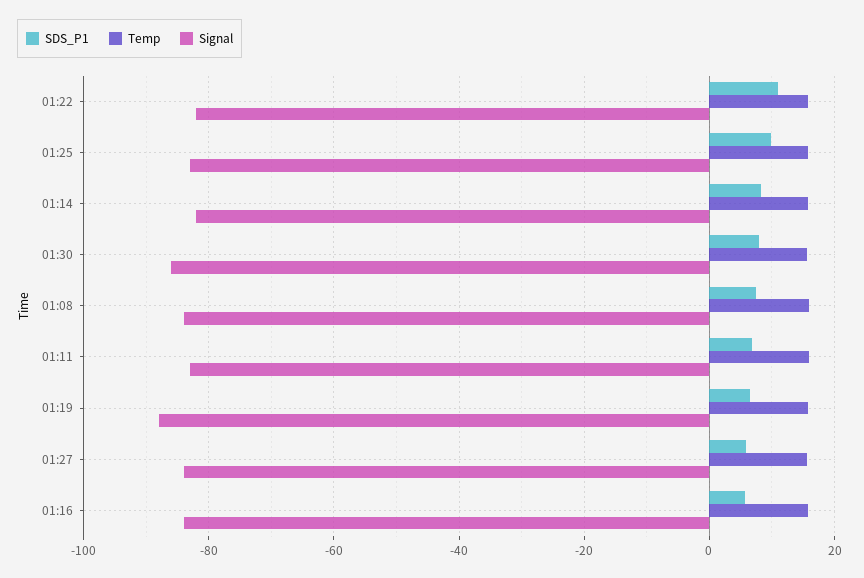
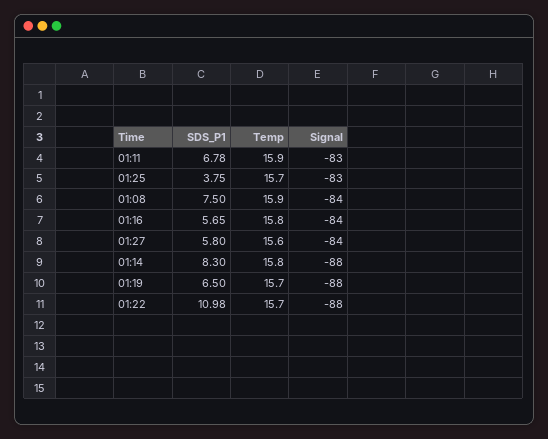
  {
    "SDS_P1": {
      "01:22": 10.98,
-     "01:25": 10,
+     "01:25": 3.75,
      "01:14": 8.3,
-     "01:30": 8,
      "01:08": 7.5,
      "01:11": 6.78,
      "01:19": 6.5,
      "01:27": 5.8,
      "01:16": 5.65
    },
    "Temp": {
      "01:22": 15.7,
      "01:25": 15.7,
      "01:14": 15.8,
-     "01:30": 16,
      "01:08": 15.9,
      "01:11": 15.9,
      "01:19": 15.7,
      "01:27": 15.6,
      "01:16": 15.8
    },
    "Signal": {
-     "01:22": -82,
+     "01:22": -88,
      "01:25": -83,
-     "01:14": -82,
+     "01:14": -88,
-     "01:30": -86,
      "01:08": -84,
      "01:11": -83,
      "01:19": -88,
      "01:27": -84,
      "01:16": -84
    }
  }

